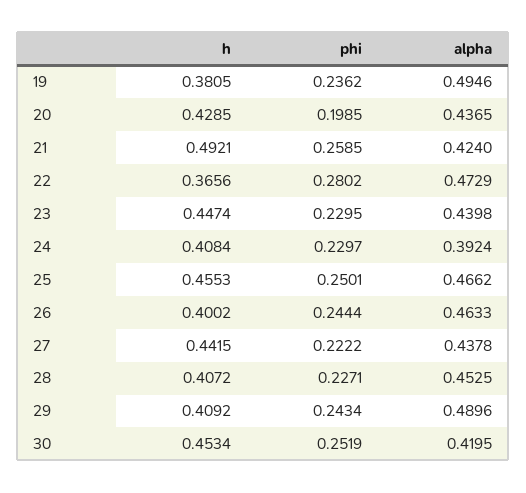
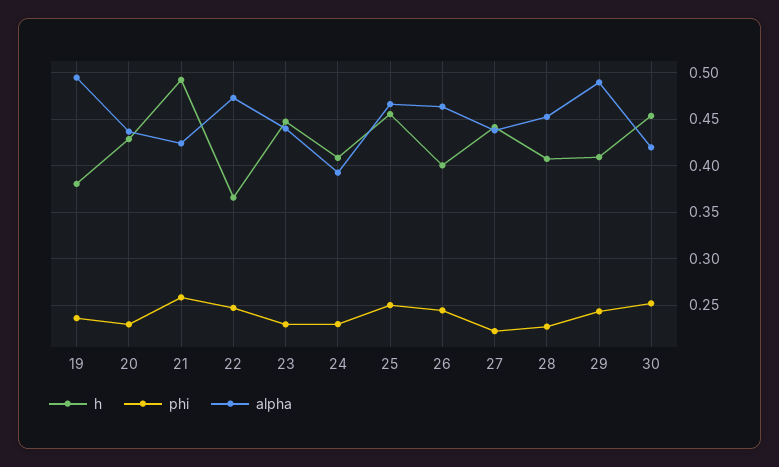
  {
    "h": {
      "19": 0.3805,
      "20": 0.4285,
      "21": 0.4921,
      "22": 0.3656,
      "23": 0.4474,
      "24": 0.4084,
      "25": 0.4553,
      "26": 0.4002,
      "27": 0.4415,
      "28": 0.4072,
      "29": 0.4092,
      "30": 0.4534
    },
    "phi": {
      "19": 0.2362,
-     "20": 0.1985,
+     "20": 0.23,
      "21": 0.2585,
-     "22": 0.2802,
+     "22": 0.25,
      "23": 0.2295,
      "24": 0.2297,
      "25": 0.2501,
      "26": 0.2444,
      "27": 0.2222,
      "28": 0.2271,
      "29": 0.2434,
      "30": 0.2519
    },
    "alpha": {
      "19": 0.4946,
      "20": 0.4365,
      "21": 0.424,
      "22": 0.4729,
      "23": 0.4398,
      "24": 0.3924,
      "25": 0.4662,
      "26": 0.4633,
      "27": 0.4378,
      "28": 0.4525,
      "29": 0.4896,
      "30": 0.4195
    }
  }

